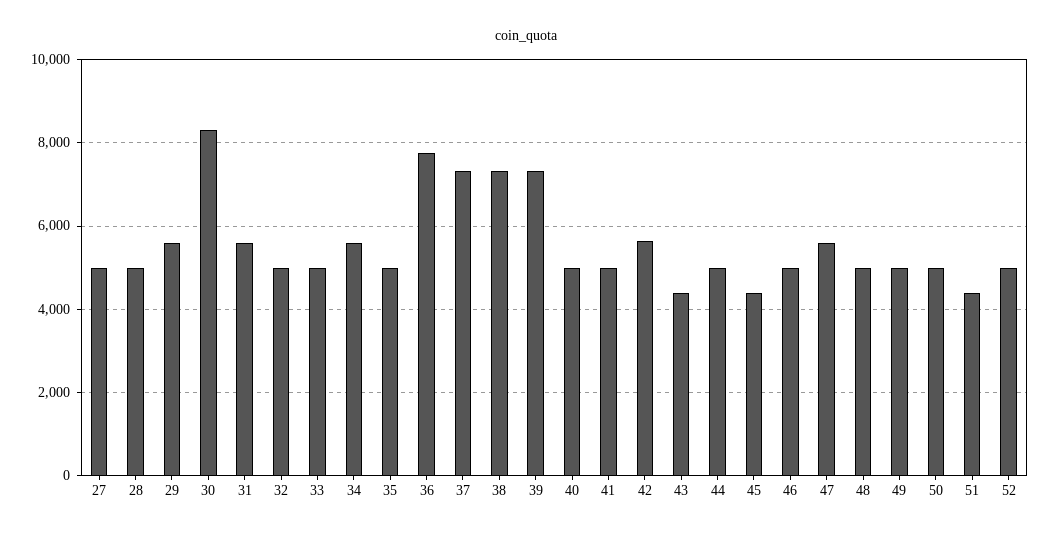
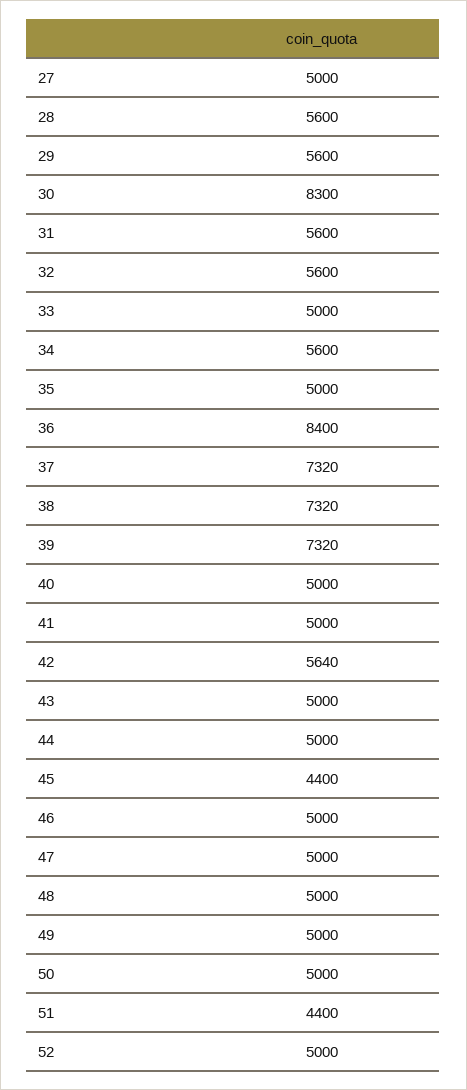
  {
    "27": 5000,
-   "28": 5000,
+   "28": 5600,
    "29": 5600,
    "30": 8300,
    "31": 5600,
-   "32": 5000,
+   "32": 5600,
    "33": 5000,
    "34": 5600,
    "35": 5000,
-   "36": 7800,
+   "36": 8400,
    "37": 7320,
    "38": 7320,
    "39": 7320,
    "40": 5000,
    "41": 5000,
    "42": 5640,
-   "43": 4400,
+   "43": 5000,
    "44": 5000,
    "45": 4400,
    "46": 5000,
-   "47": 5600,
+   "47": 5000,
    "48": 5000,
    "49": 5000,
    "50": 5000,
    "51": 4400,
    "52": 5000
  }

